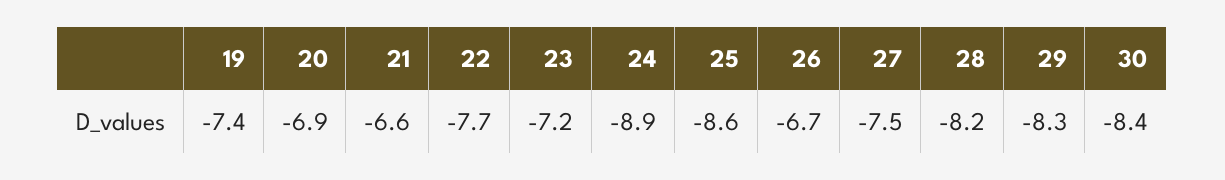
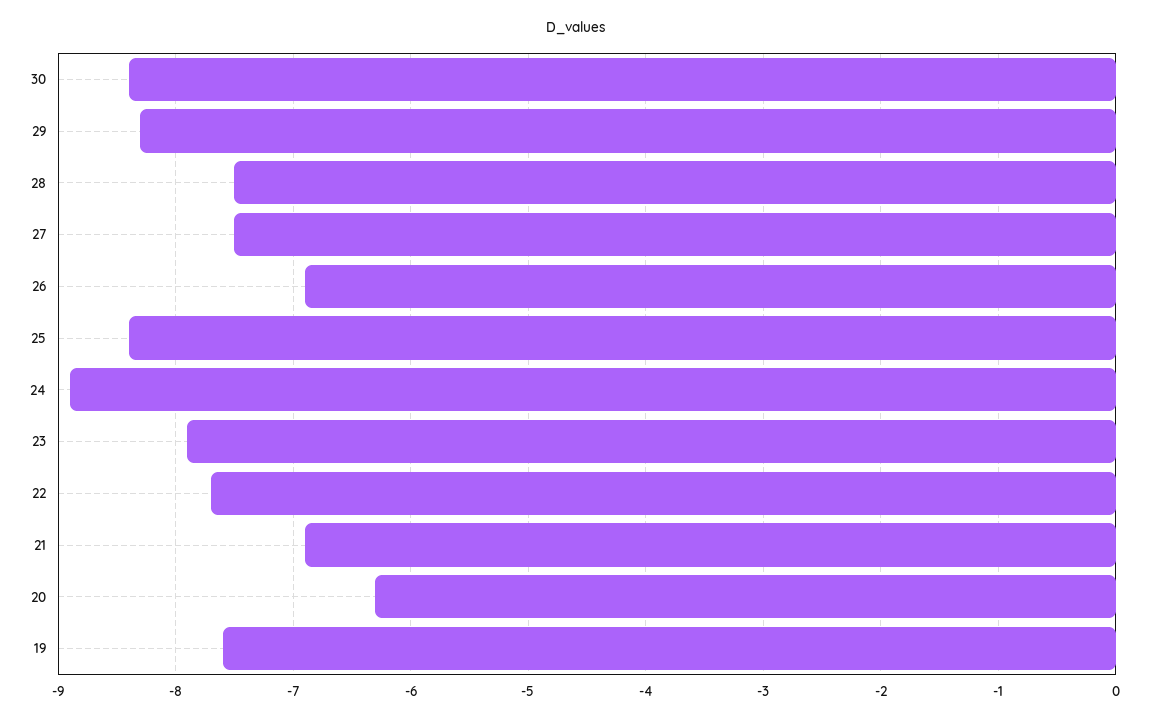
  {
-   "19": -7.4,
+   "19": -7.6,
-   "20": -6.9,
+   "20": -6.3,
-   "21": -6.6,
+   "21": -6.9,
    "22": -7.7,
-   "23": -7.2,
+   "23": -7.9,
    "24": -8.9,
-   "25": -8.6,
+   "25": -8.4,
-   "26": -6.7,
+   "26": -6.9,
    "27": -7.5,
-   "28": -8.2,
+   "28": -7.5,
    "29": -8.3,
    "30": -8.4
  }

